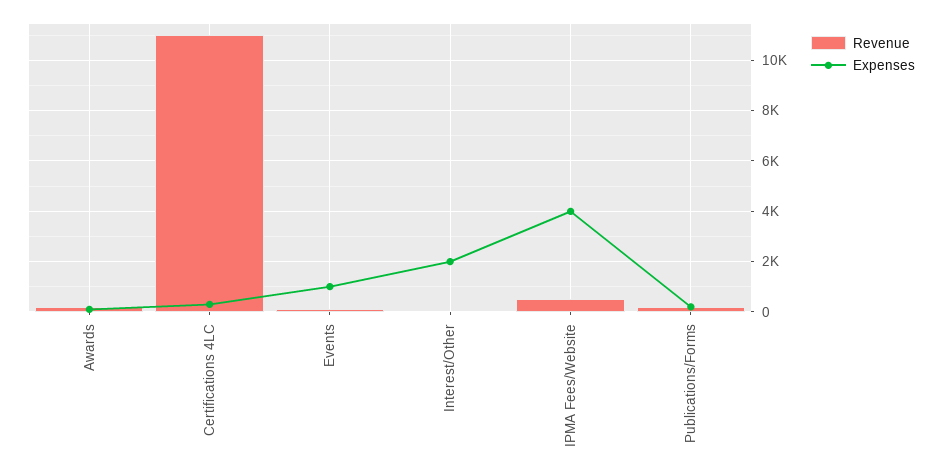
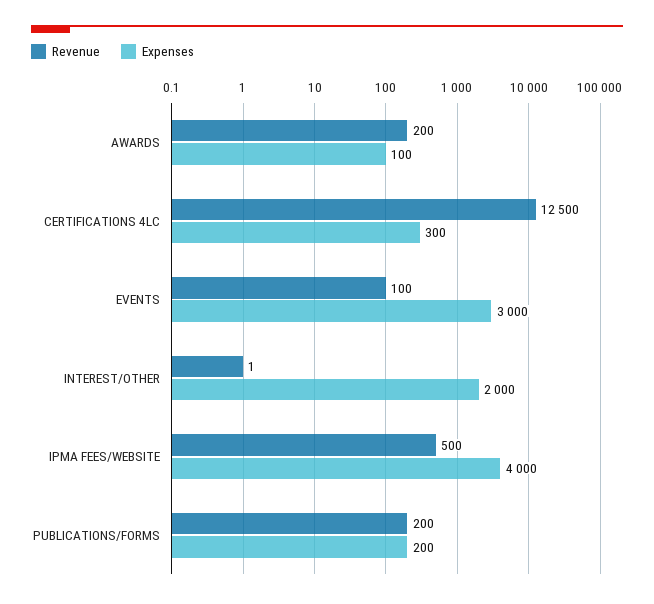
  {
    "Revenue": {
      "Awards": 200,
-     "Certifications 4LC": 11000,
+     "Certifications 4LC": 12500,
      "Events": 100,
      "Interest/Other": 1,
      "IPMA Fees/Website": 500,
      "Publications/Forms": 200
    },
    "Expenses": {
      "Awards": 100,
      "Certifications 4LC": 300,
-     "Events": 1000,
+     "Events": 3000,
      "Interest/Other": 2000,
      "IPMA Fees/Website": 4000,
      "Publications/Forms": 200
    }
  }

